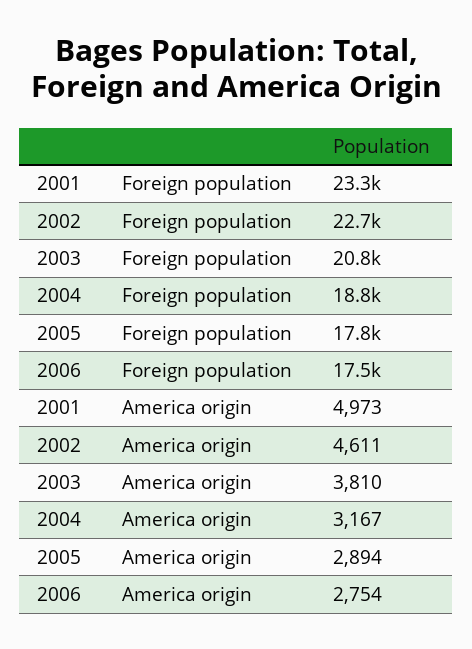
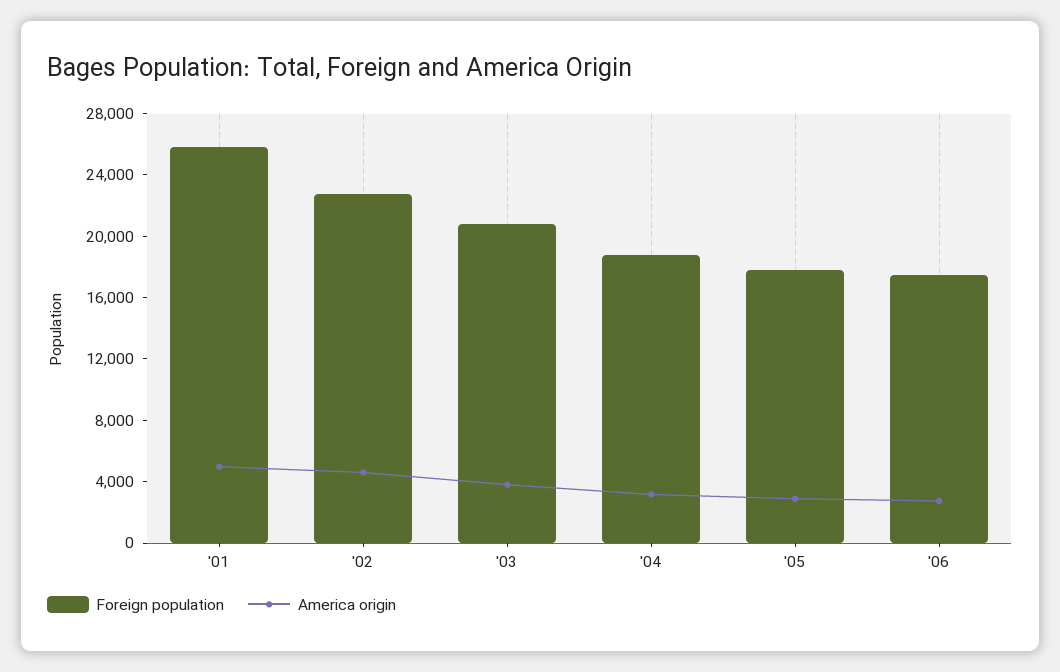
  {
    "Foreign population": {
-     "2001": 23300,
+     "2001": 26000,
      "2002": 22700,
      "2003": 20800,
      "2004": 18800,
      "2005": 17800,
      "2006": 17500
    },
    "America origin": {
      "2001": 4973,
      "2002": 4611,
      "2003": 3810,
      "2004": 3167,
      "2005": 2894,
      "2006": 2754
    }
  }

